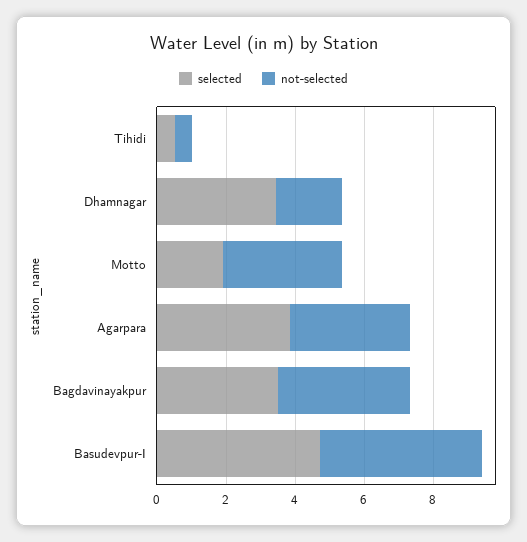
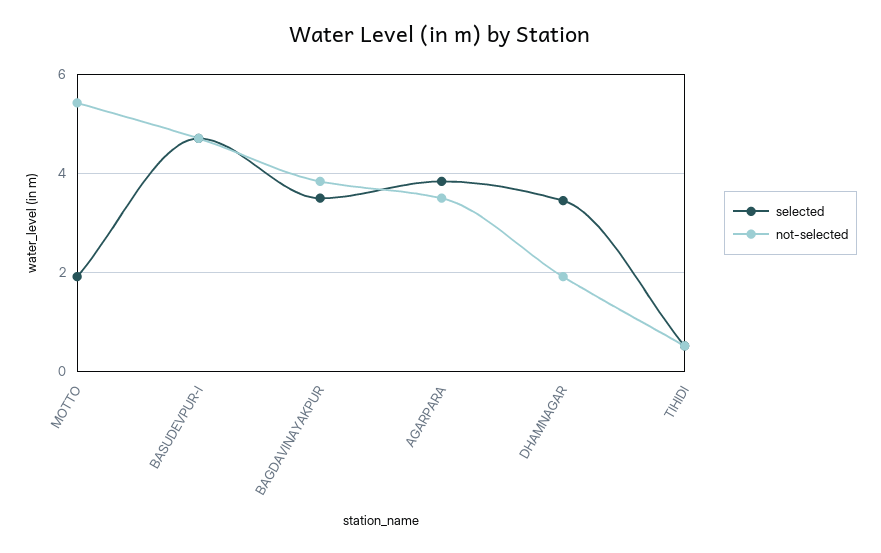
  {
    "selected": {
      "Tihidi": 0.6,
      "Dhamnagar": 3.4,
      "Motto": 2,
      "Agarpara": 3.8,
      "Bagdavinayakpur": 3.6,
      "Basudevpur-I": 4.8
    },
    "not-selected": {
      "Tihidi": 0.6,
      "Dhamnagar": 2,
-     "Motto": 3.5,
+     "Motto": 5.4,
      "Agarpara": 3.6,
      "Bagdavinayakpur": 3.8,
      "Basudevpur-I": 4.8
    }
  }

